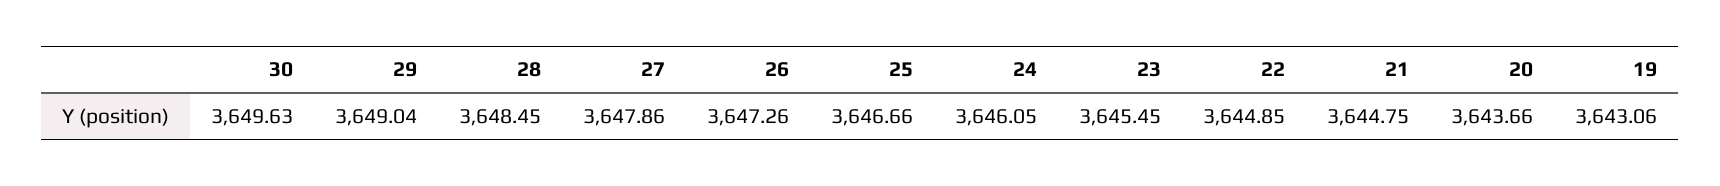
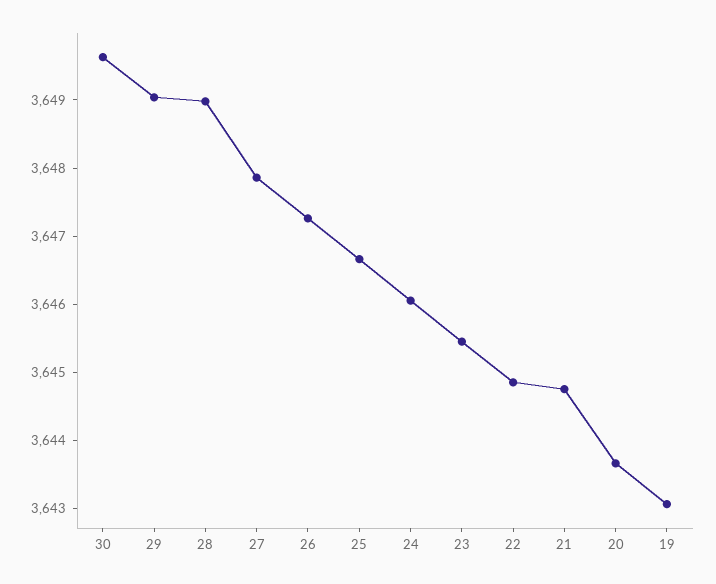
  {
    "30": 3649.63,
    "29": 3649.04,
-   "28": 3648.45,
+   "28": 3649,
    "27": 3647.86,
    "26": 3647.26,
    "25": 3646.66,
    "24": 3646.05,
    "23": 3645.45,
    "22": 3644.85,
    "21": 3644.75,
    "20": 3643.66,
    "19": 3643.06
  }

